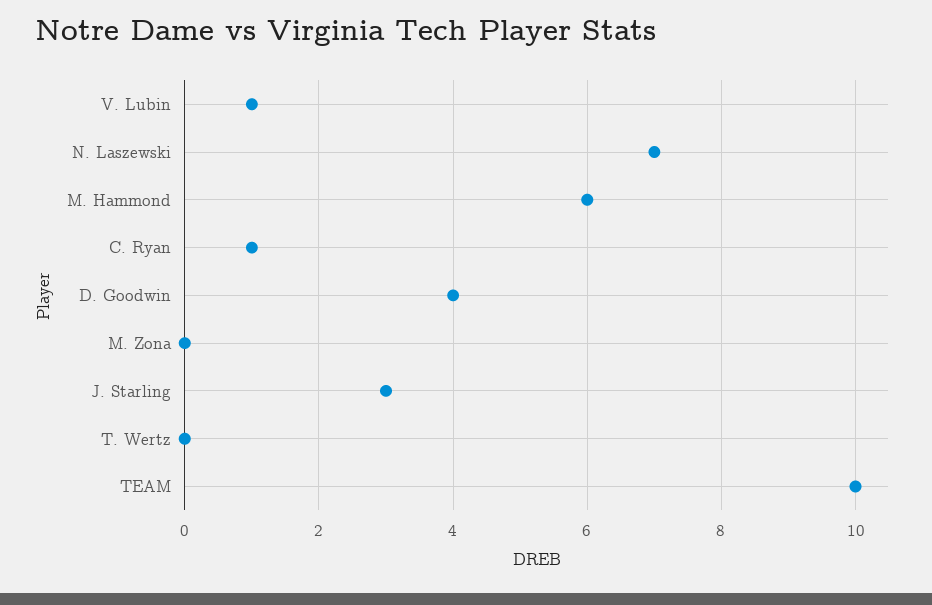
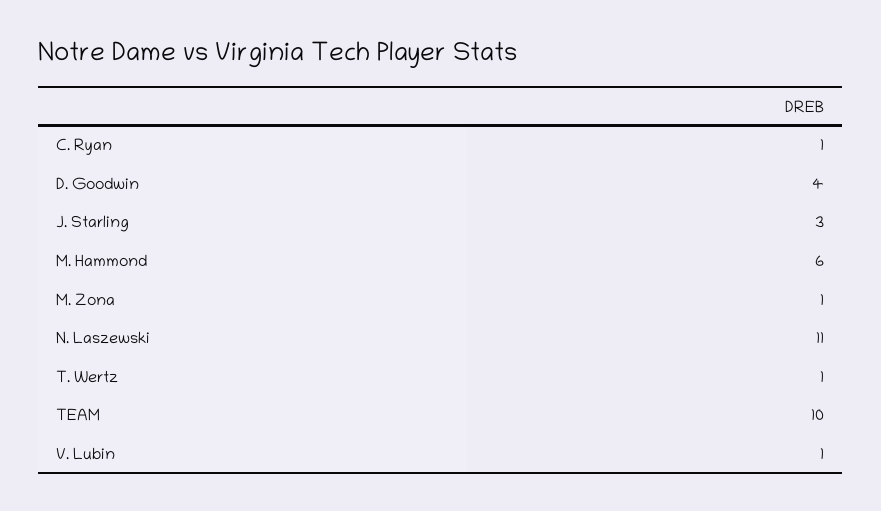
  {
    "V. Lubin": 1,
-   "N. Laszewski": 7,
+   "N. Laszewski": 11,
    "M. Hammond": 6,
    "C. Ryan": 1,
    "D. Goodwin": 4,
-   "M. Zona": 0,
+   "M. Zona": 1,
    "J. Starling": 3,
-   "T. Wertz": 0,
+   "T. Wertz": 1,
    "TEAM": 10
  }

